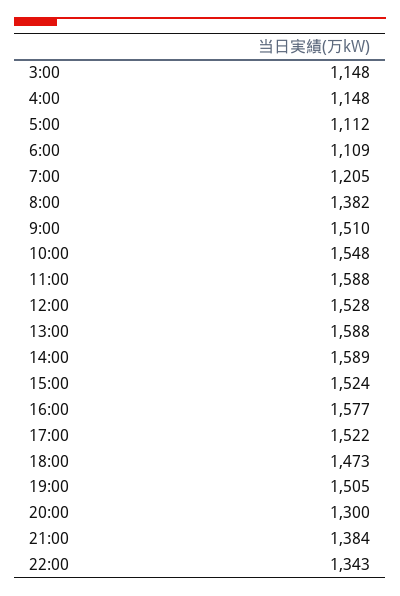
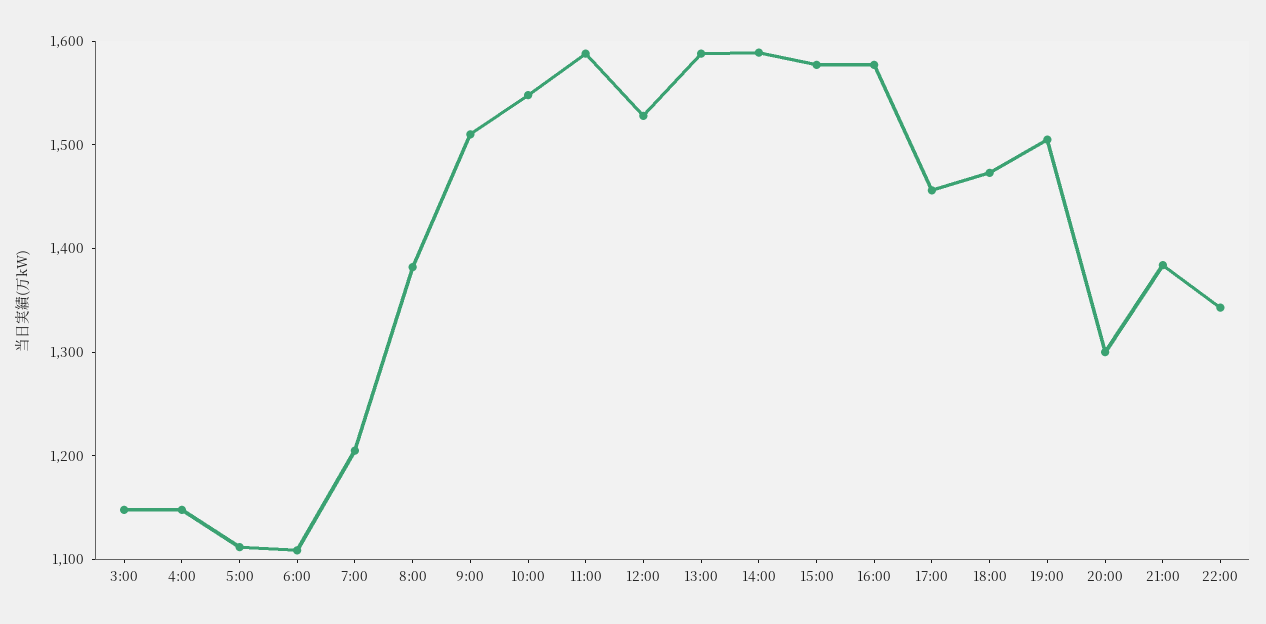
  {
    "3:00": 1148,
    "4:00": 1148,
    "5:00": 1112,
    "6:00": 1109,
    "7:00": 1205,
    "8:00": 1382,
    "9:00": 1510,
    "10:00": 1548,
    "11:00": 1588,
    "12:00": 1528,
    "13:00": 1588,
    "14:00": 1589,
-   "15:00": 1524,
+   "15:00": 1580,
    "16:00": 1577,
-   "17:00": 1522,
+   "17:00": 1460,
    "18:00": 1473,
    "19:00": 1505,
    "20:00": 1300,
    "21:00": 1384,
    "22:00": 1343
  }

